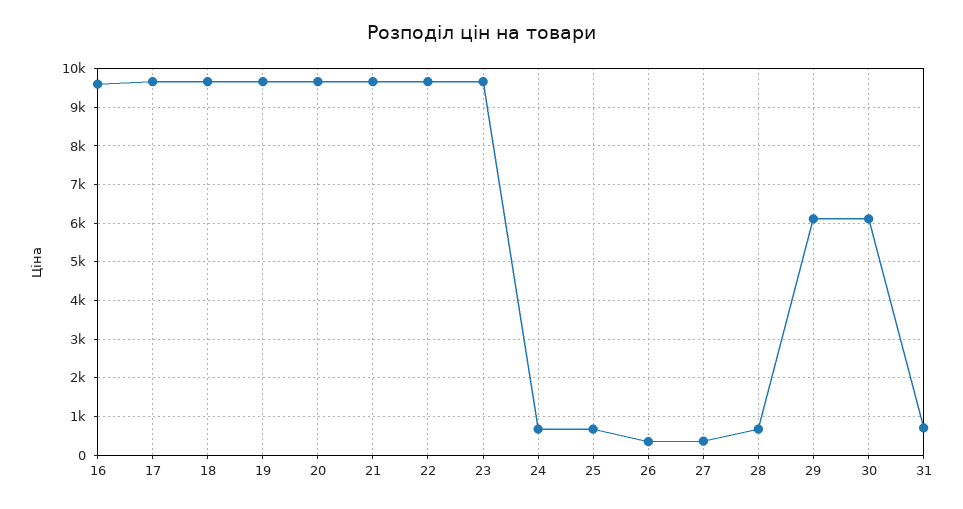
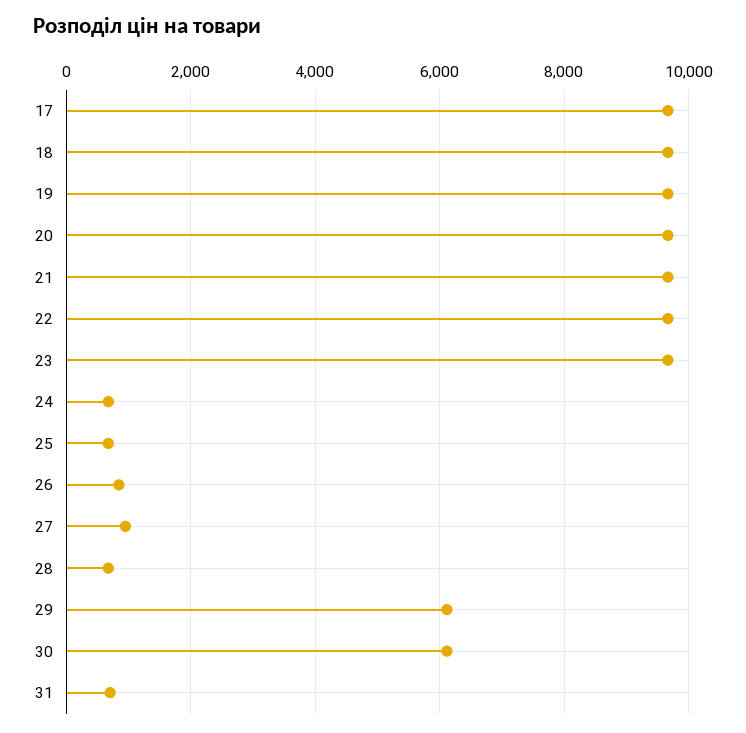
  {
-   "16": 9600,
    "17": 9600,
    "18": 9600,
    "19": 9600,
    "20": 9600,
    "21": 9600,
    "22": 9600,
    "23": 9600,
    "24": 600,
    "25": 600,
-   "26": 400,
+   "26": 800,
-   "27": 400,
+   "27": 1000,
    "28": 600,
    "29": 6200,
    "30": 6200,
    "31": 800
  }

